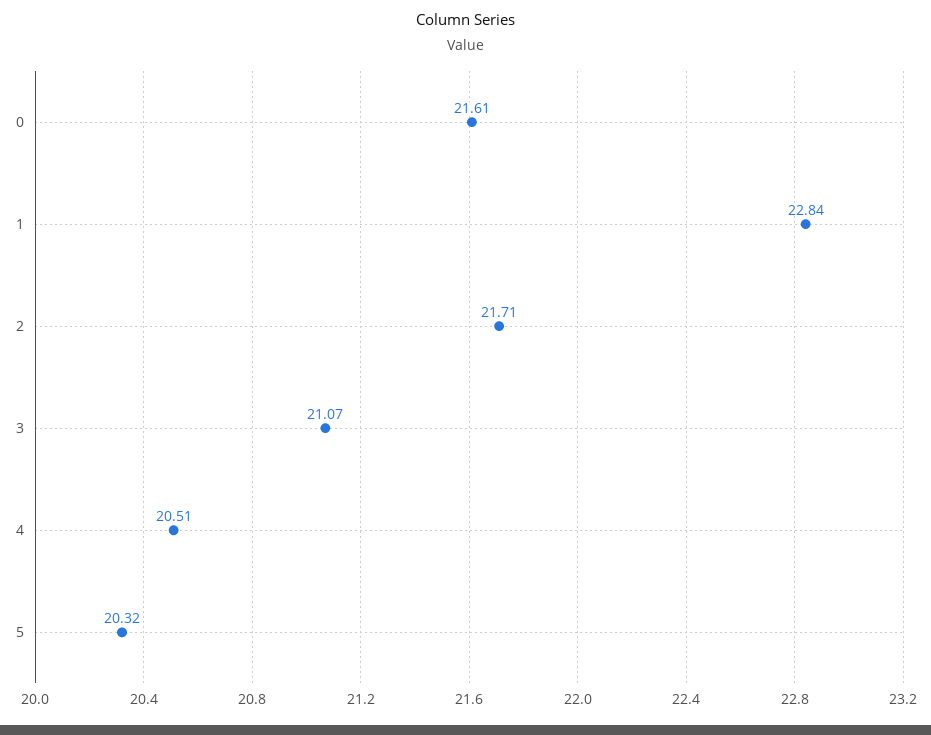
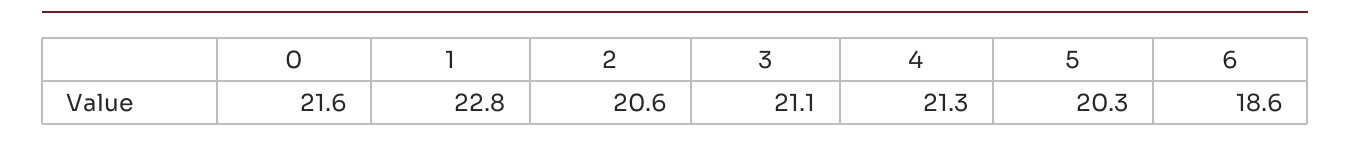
  {
    "0": 21.61,
    "1": 22.84,
-   "2": 21.71,
+   "2": 20.6,
    "3": 21.07,
-   "4": 20.51,
+   "4": 21.3,
-   "5": 20.32
+   "5": 20.32,
+   "6": 18.6
  }

